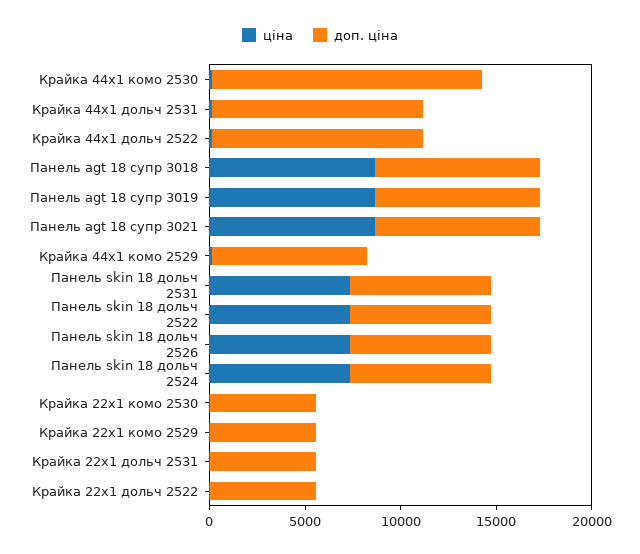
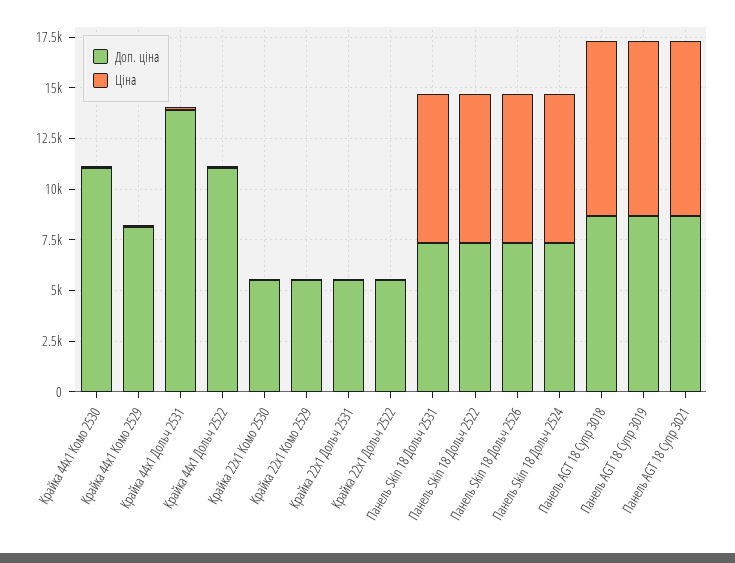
  {
    "ціна": {
      "Крайка 44x1 комо 2530": 0,
      "Крайка 44x1 дольч 2531": 0,
      "Крайка 44x1 дольч 2522": 0,
      "Панель agt 18 супр 3018": 8500,
      "Панель agt 18 супр 3019": 8500,
      "Панель agt 18 супр 3021": 8500,
      "Крайка 44x1 комо 2529": 0,
      "Панель skin 18 дольч 2531": 7500,
      "Панель skin 18 дольч 2522": 7500,
      "Панель skin 18 дольч 2526": 7500,
      "Панель skin 18 дольч 2524": 7500,
      "Крайка 22x1 комо 2530": 0,
      "Крайка 22x1 комо 2529": 0,
      "Крайка 22x1 дольч 2531": 0,
      "Крайка 22x1 дольч 2522": 0
    },
    "доп. ціна": {
-     "Крайка 44x1 комо 2530": 14000,
+     "Крайка 44x1 комо 2530": 11000,
-     "Крайка 44x1 дольч 2531": 11000,
+     "Крайка 44x1 дольч 2531": 14000,
      "Крайка 44x1 дольч 2522": 11000,
      "Панель agt 18 супр 3018": 8500,
      "Панель agt 18 супр 3019": 8500,
      "Панель agt 18 супр 3021": 8500,
      "Крайка 44x1 комо 2529": 8000,
      "Панель skin 18 дольч 2531": 7500,
      "Панель skin 18 дольч 2522": 7500,
      "Панель skin 18 дольч 2526": 7500,
      "Панель skin 18 дольч 2524": 7500,
      "Крайка 22x1 комо 2530": 5500,
      "Крайка 22x1 комо 2529": 5500,
      "Крайка 22x1 дольч 2531": 5500,
      "Крайка 22x1 дольч 2522": 5500
    }
  }

